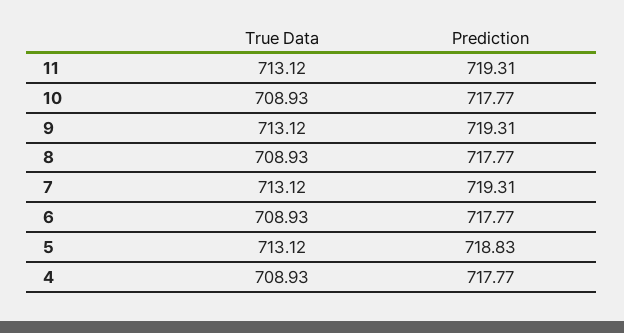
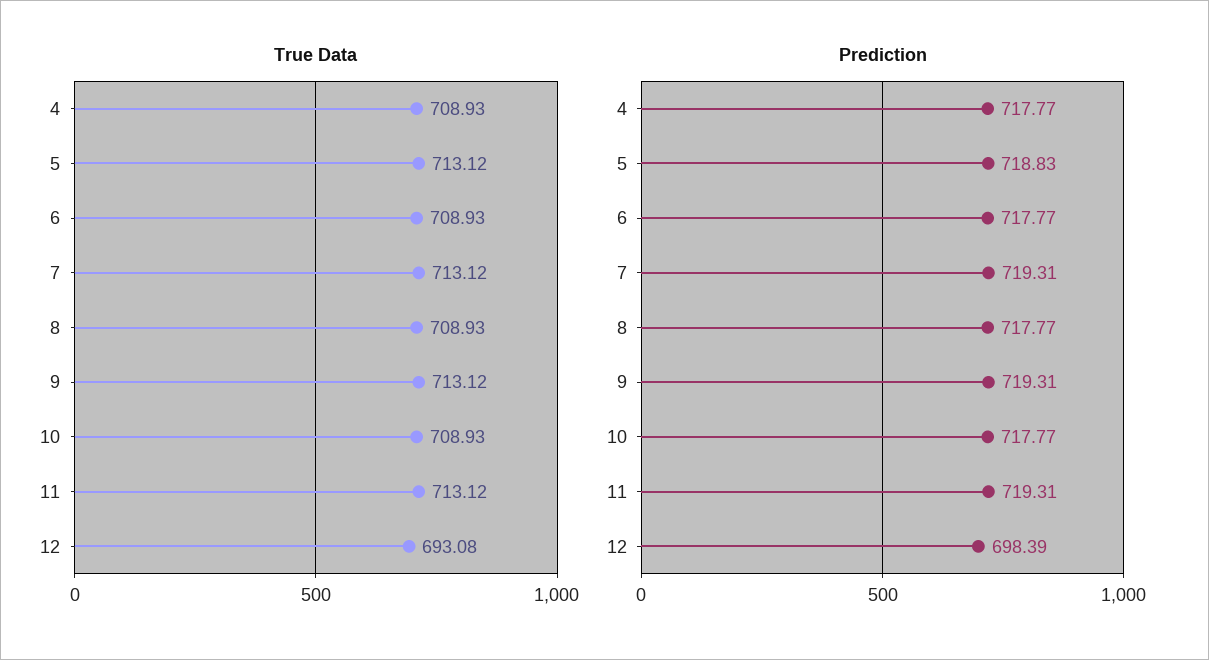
  {
    "True Data": {
      "11": 713.12,
      "10": 708.93,
      "9": 713.12,
      "8": 708.93,
      "7": 713.12,
      "6": 708.93,
      "5": 713.12,
-     "4": 708.93
+     "4": 708.93,
+     "12": 693.08
    },
    "Prediction": {
      "11": 719.31,
      "10": 717.77,
      "9": 719.31,
      "8": 717.77,
      "7": 719.31,
      "6": 717.77,
      "5": 718.83,
-     "4": 717.77
+     "4": 717.77,
+     "12": 698.39
    }
  }

